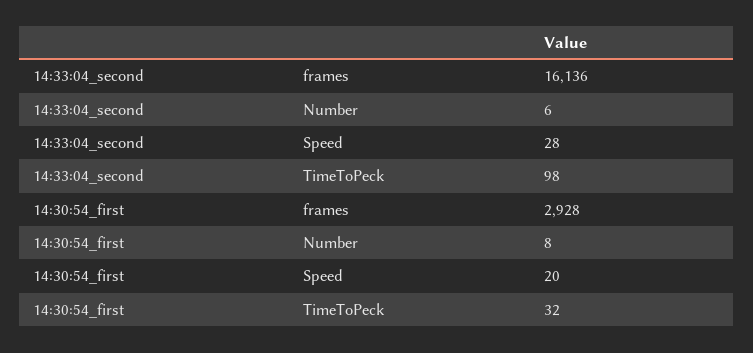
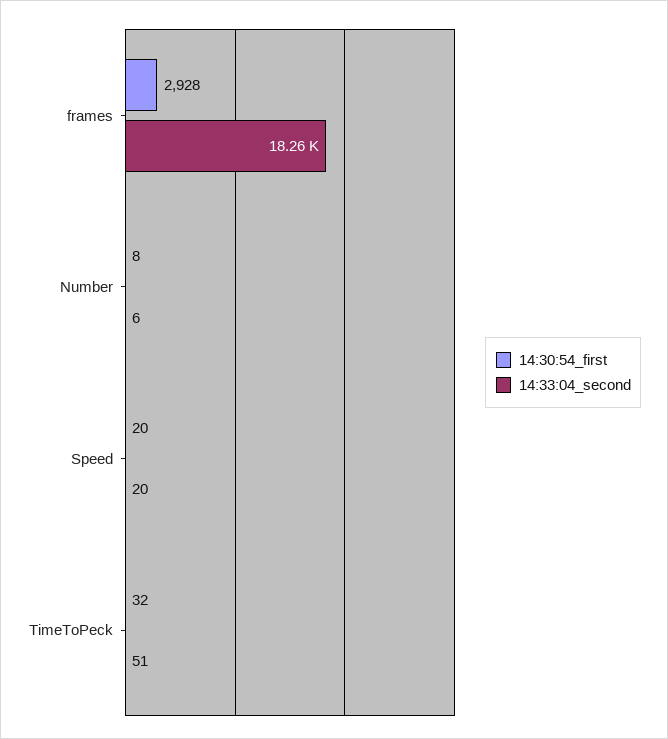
  {
    "14:33:04_second": {
-     "frames": 16136,
+     "frames": 18260,
      "Number": 6,
-     "Speed": 28,
+     "Speed": 20,
-     "TimeToPeck": 98
+     "TimeToPeck": 51
    },
    "14:30:54_first": {
      "frames": 2928,
      "Number": 8,
      "Speed": 20,
      "TimeToPeck": 32
    }
  }

